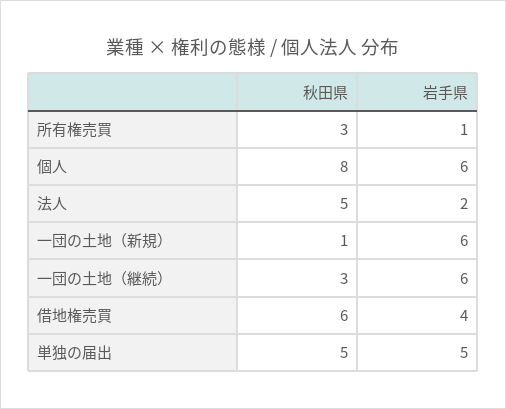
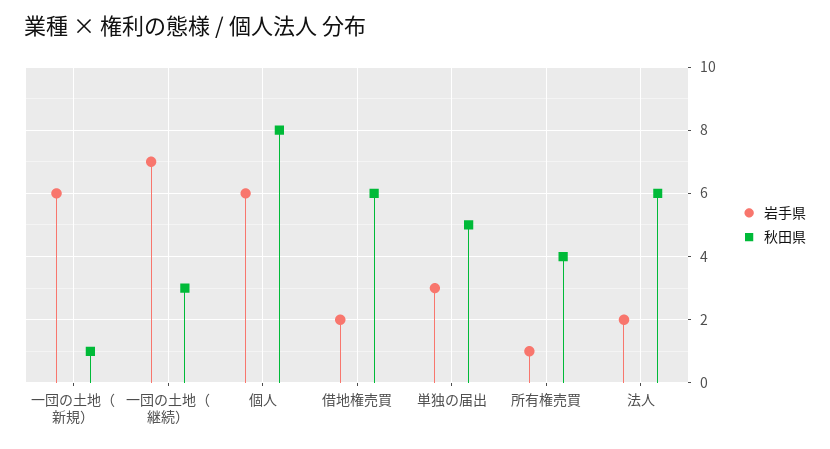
  {
    "秋田県": {
-     "所有権売買": 3,
+     "所有権売買": 4,
      "個人": 8,
-     "法人": 5,
+     "法人": 6,
      "一団の土地（新規）": 1,
      "一団の土地（継続）": 3,
      "借地権売買": 6,
      "単独の届出": 5
    },
    "岩手県": {
      "所有権売買": 1,
      "個人": 6,
      "法人": 2,
      "一団の土地（新規）": 6,
-     "一団の土地（継続）": 6,
+     "一団の土地（継続）": 7,
-     "借地権売買": 4,
+     "借地権売買": 2,
-     "単独の届出": 5
+     "単独の届出": 3
    }
  }

